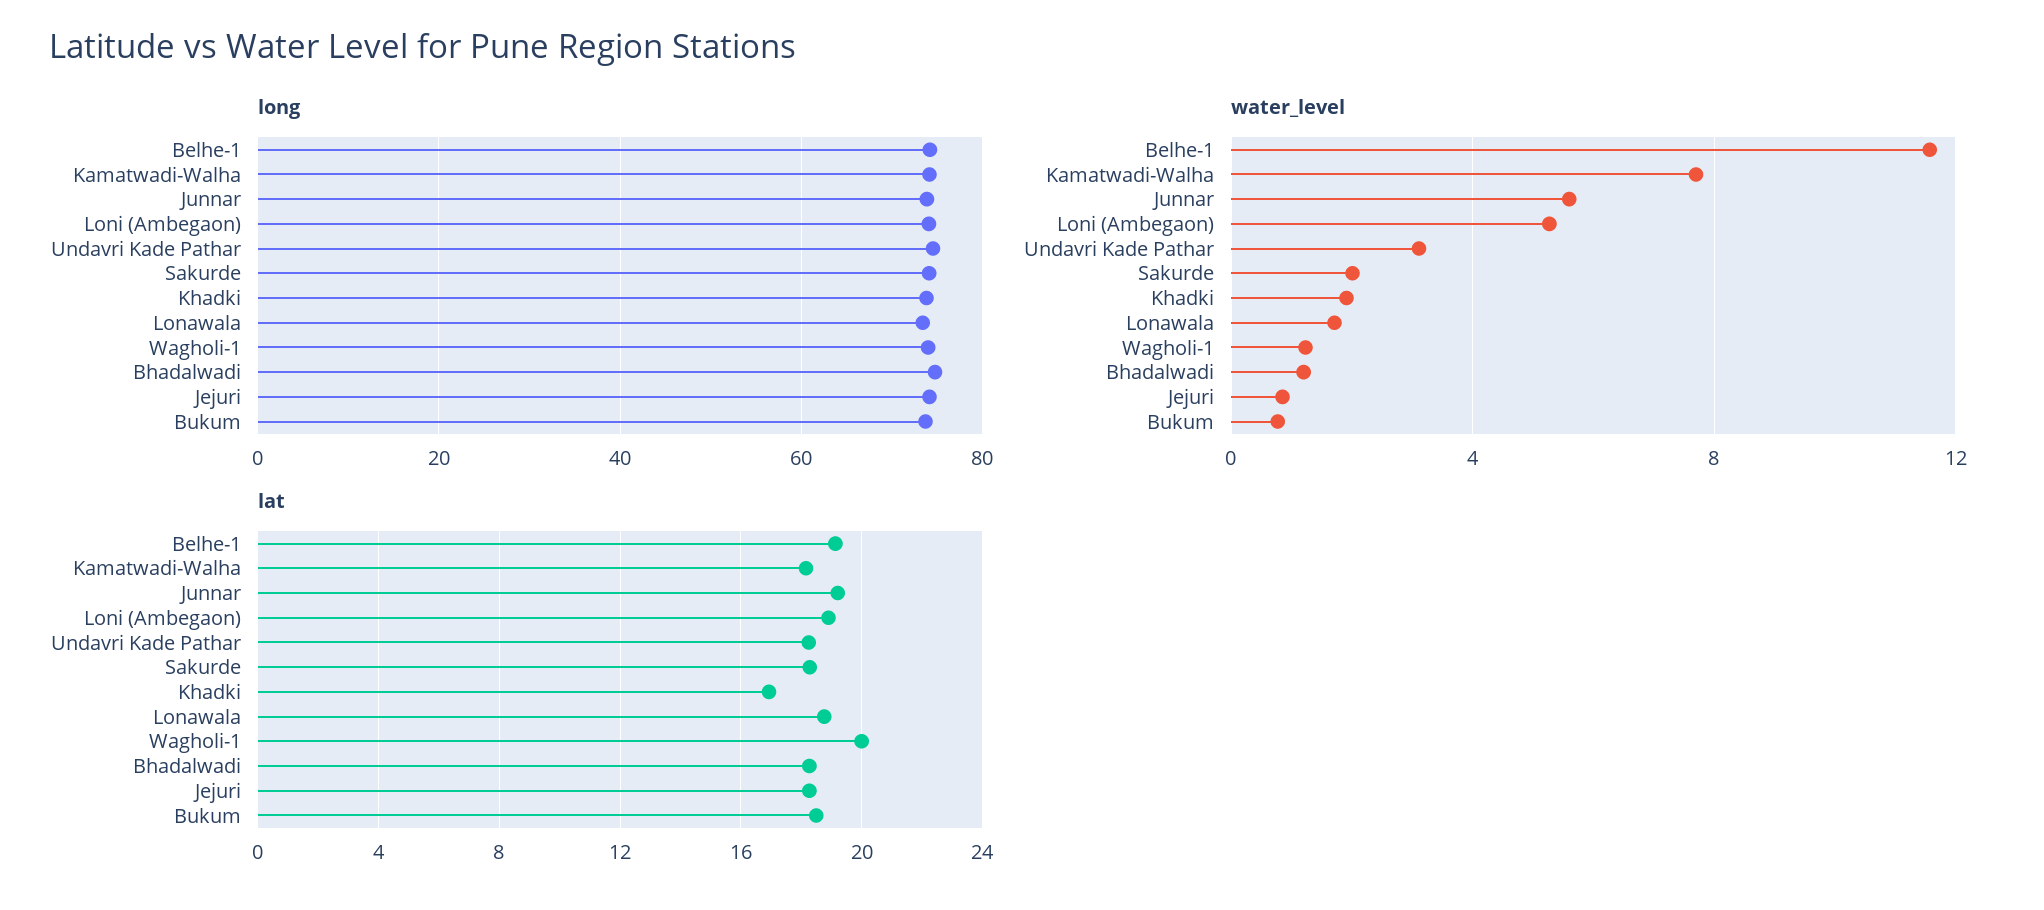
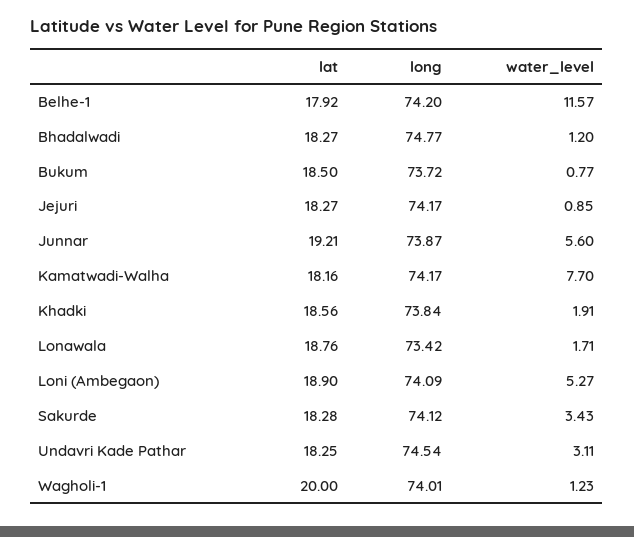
  {
    "long": {
      "Belhe-1": 74.2,
      "Kamatwadi-Walha": 74.17,
      "Junnar": 73.87,
      "Loni (Ambegaon)": 74.09,
      "Undavri Kade Pathar": 74.54,
      "Sakurde": 74.12,
      "Khadki": 73.84,
      "Lonawala": 73.42,
      "Wagholi-1": 74.01,
      "Bhadalwadi": 74.77,
      "Jejuri": 74.17,
      "Bukum": 73.72
    },
    "water_level": {
      "Belhe-1": 11.57,
      "Kamatwadi-Walha": 7.7,
      "Junnar": 5.6,
      "Loni (Ambegaon)": 5.27,
      "Undavri Kade Pathar": 3.11,
-     "Sakurde": 2,
+     "Sakurde": 3.43,
      "Khadki": 1.91,
      "Lonawala": 1.71,
      "Wagholi-1": 1.23,
      "Bhadalwadi": 1.2,
      "Jejuri": 0.85,
      "Bukum": 0.77
    },
    "lat": {
-     "Belhe-1": 19,
+     "Belhe-1": 17.92,
      "Kamatwadi-Walha": 18.16,
      "Junnar": 19.21,
      "Loni (Ambegaon)": 18.9,
      "Undavri Kade Pathar": 18.25,
      "Sakurde": 18.28,
-     "Khadki": 17,
+     "Khadki": 18.56,
      "Lonawala": 18.76,
      "Wagholi-1": 20,
      "Bhadalwadi": 18.27,
      "Jejuri": 18.27,
      "Bukum": 18.5
    }
  }

